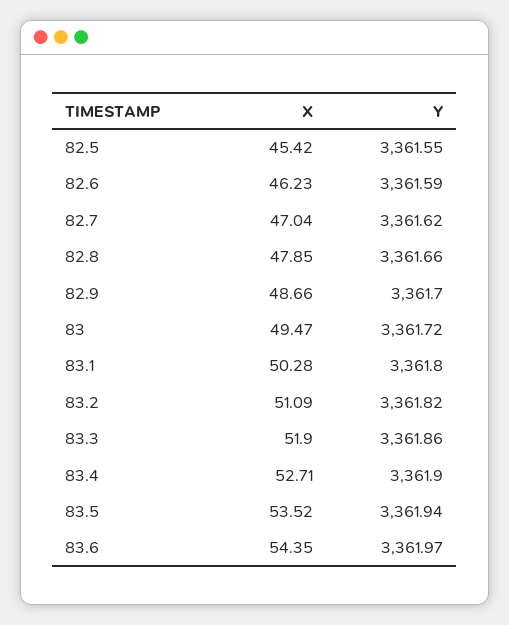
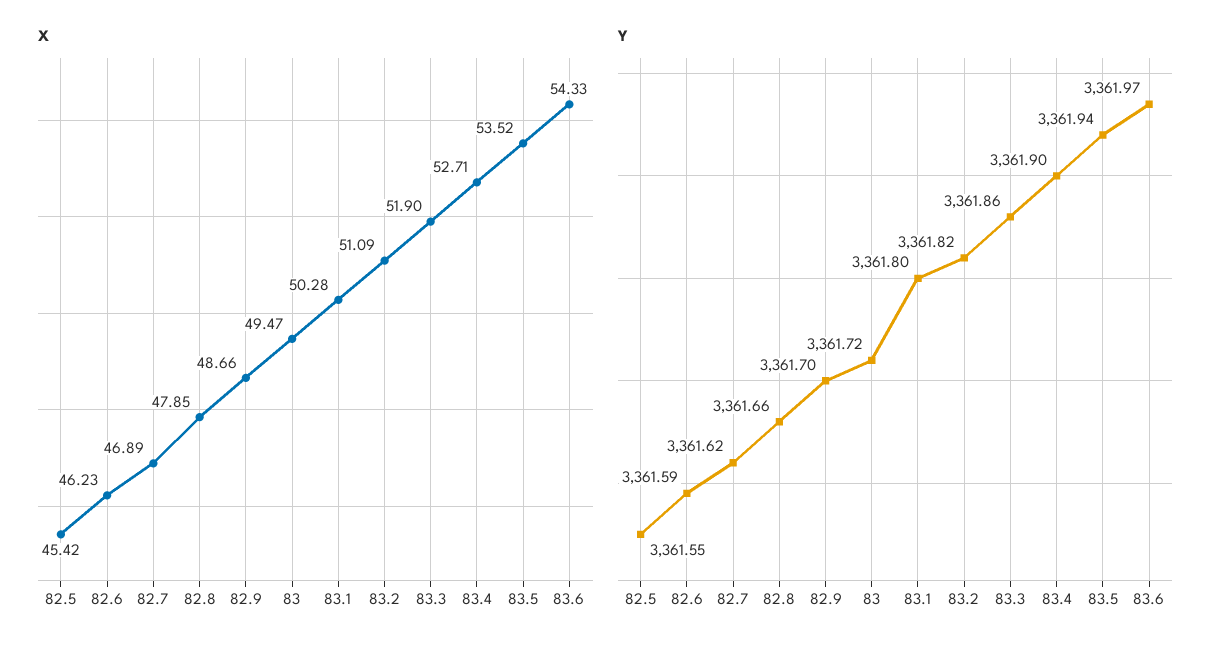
  {
    "X": {
      "82.5": 45.42,
      "82.6": 46.23,
-     "82.7": 47.04,
+     "82.7": 46.89,
      "82.8": 47.85,
      "82.9": 48.66,
      "83": 49.47,
      "83.1": 50.28,
      "83.2": 51.09,
      "83.3": 51.9,
      "83.4": 52.71,
      "83.5": 53.52,
-     "83.6": 54.35
+     "83.6": 54.33
    },
    "Y": {
      "82.5": 3361.55,
      "82.6": 3361.59,
      "82.7": 3361.62,
      "82.8": 3361.66,
      "82.9": 3361.7,
      "83": 3361.72,
      "83.1": 3361.8,
      "83.2": 3361.82,
      "83.3": 3361.86,
      "83.4": 3361.9,
      "83.5": 3361.94,
      "83.6": 3361.97
    }
  }

